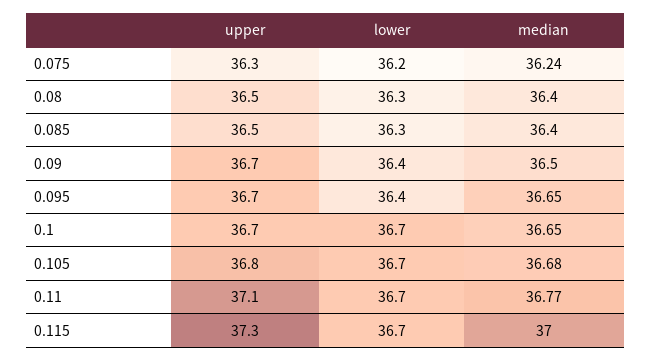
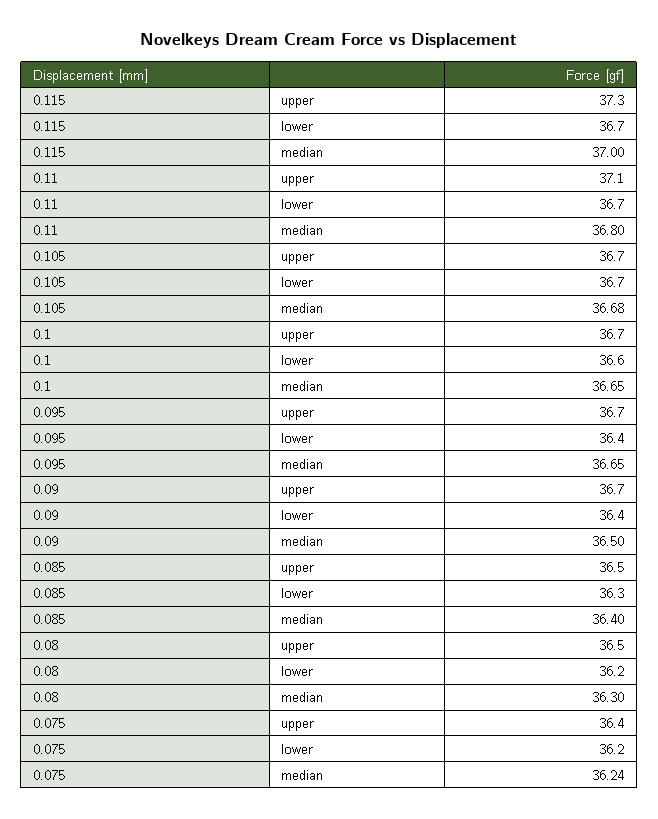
  {
    "upper": {
-     "0.075": 36.3,
+     "0.075": 36.4,
      "0.08": 36.5,
      "0.085": 36.5,
      "0.09": 36.7,
      "0.095": 36.7,
      "0.1": 36.7,
-     "0.105": 36.8,
+     "0.105": 36.7,
      "0.11": 37.1,
      "0.115": 37.3
    },
    "lower": {
      "0.075": 36.2,
-     "0.08": 36.3,
+     "0.08": 36.2,
      "0.085": 36.3,
      "0.09": 36.4,
      "0.095": 36.4,
-     "0.1": 36.7,
+     "0.1": 36.6,
      "0.105": 36.7,
      "0.11": 36.7,
      "0.115": 36.7
    },
    "median": {
      "0.075": 36.24,
-     "0.08": 36.4,
+     "0.08": 36.3,
      "0.085": 36.4,
      "0.09": 36.5,
      "0.095": 36.65,
      "0.1": 36.65,
      "0.105": 36.68,
-     "0.11": 36.77,
+     "0.11": 36.8,
      "0.115": 37
    }
  }

